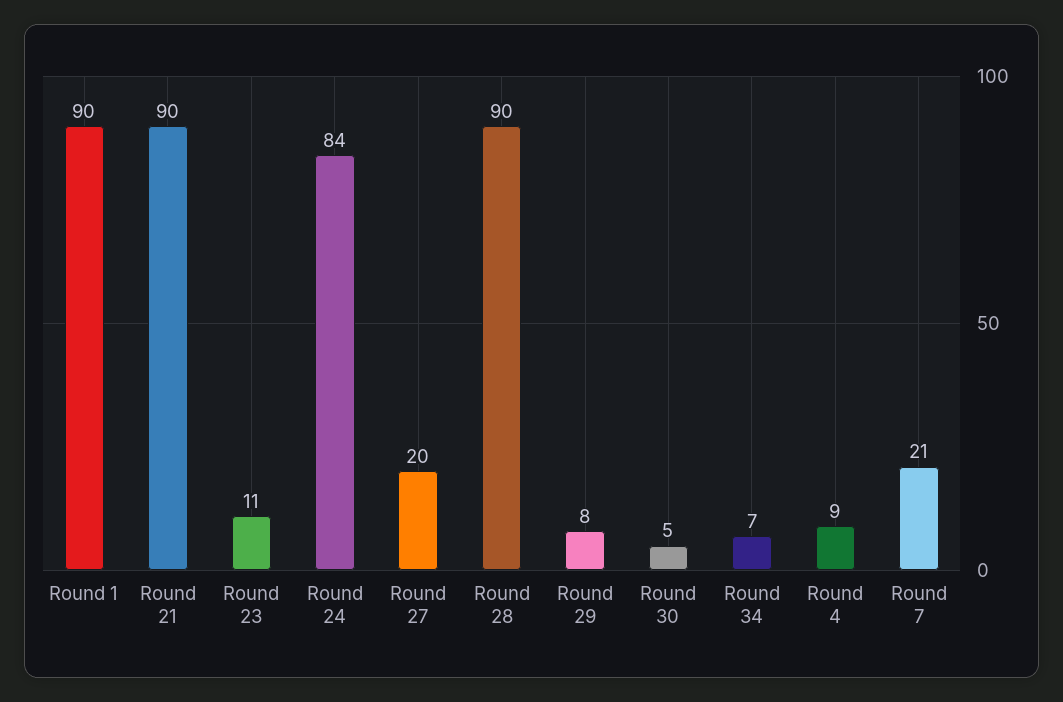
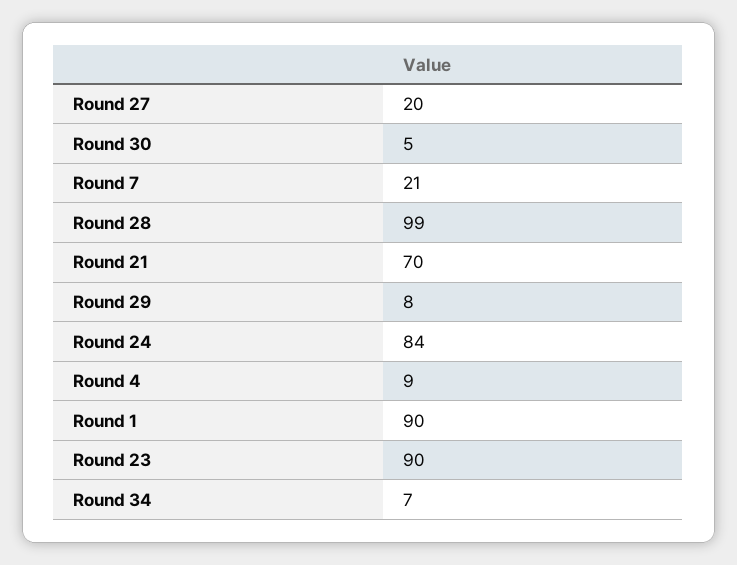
  {
    "Round 1": 90,
-   "Round 21": 90,
+   "Round 21": 70,
-   "Round 23": 11,
+   "Round 23": 90,
    "Round 24": 84,
    "Round 27": 20,
-   "Round 28": 90,
+   "Round 28": 99,
    "Round 29": 8,
    "Round 30": 5,
    "Round 34": 7,
    "Round 4": 9,
    "Round 7": 21
  }

